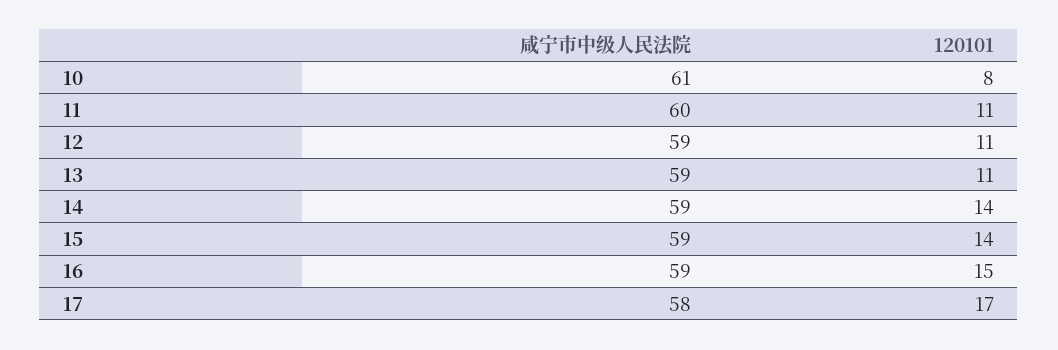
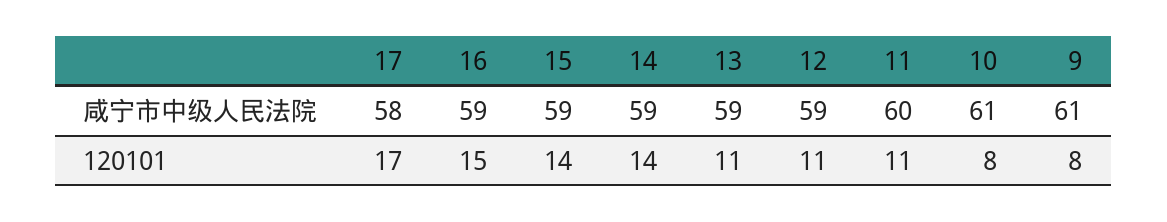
  {
    "咸宁市中级人民法院": {
      "10": 61,
      "11": 60,
      "12": 59,
      "13": 59,
      "14": 59,
      "15": 59,
      "16": 59,
-     "17": 58
+     "17": 58,
+     "9": 61
    },
    "120101": {
      "10": 8,
      "11": 11,
      "12": 11,
      "13": 11,
      "14": 14,
      "15": 14,
      "16": 15,
-     "17": 17
+     "17": 17,
+     "9": 8
    }
  }

